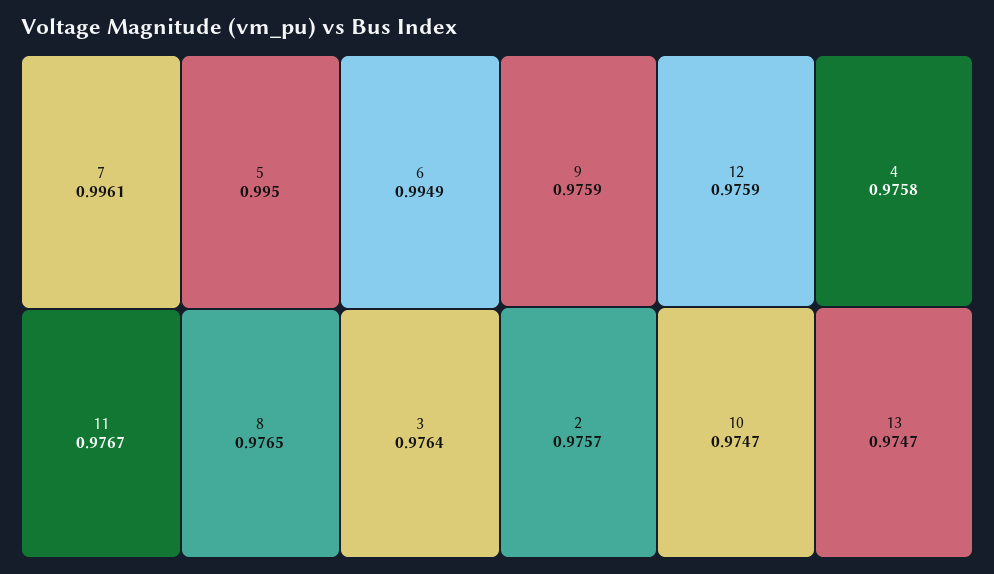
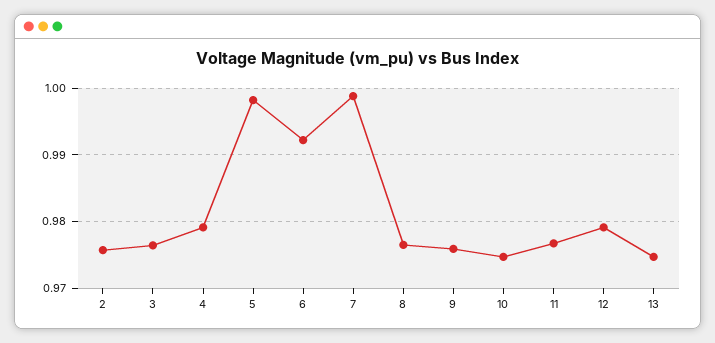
  {
-   "7": 0.9961,
+   "7": 0.999,
-   "5": 0.995,
+   "5": 0.998,
-   "6": 0.9949,
+   "6": 0.992,
    "11": 0.9767,
    "8": 0.9765,
    "3": 0.9764,
    "9": 0.9759,
-   "12": 0.9759,
+   "12": 0.979,
-   "4": 0.9758,
+   "4": 0.979,
    "2": 0.9757,
    "10": 0.9747,
    "13": 0.9747
  }

